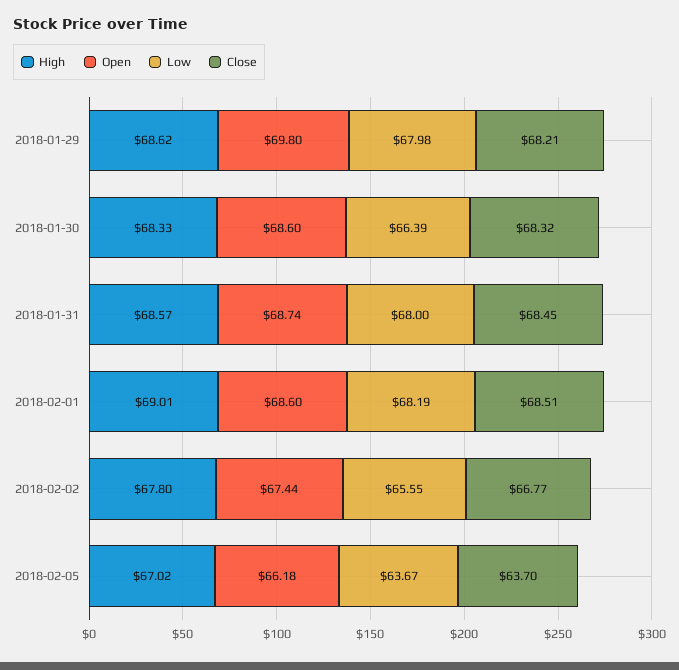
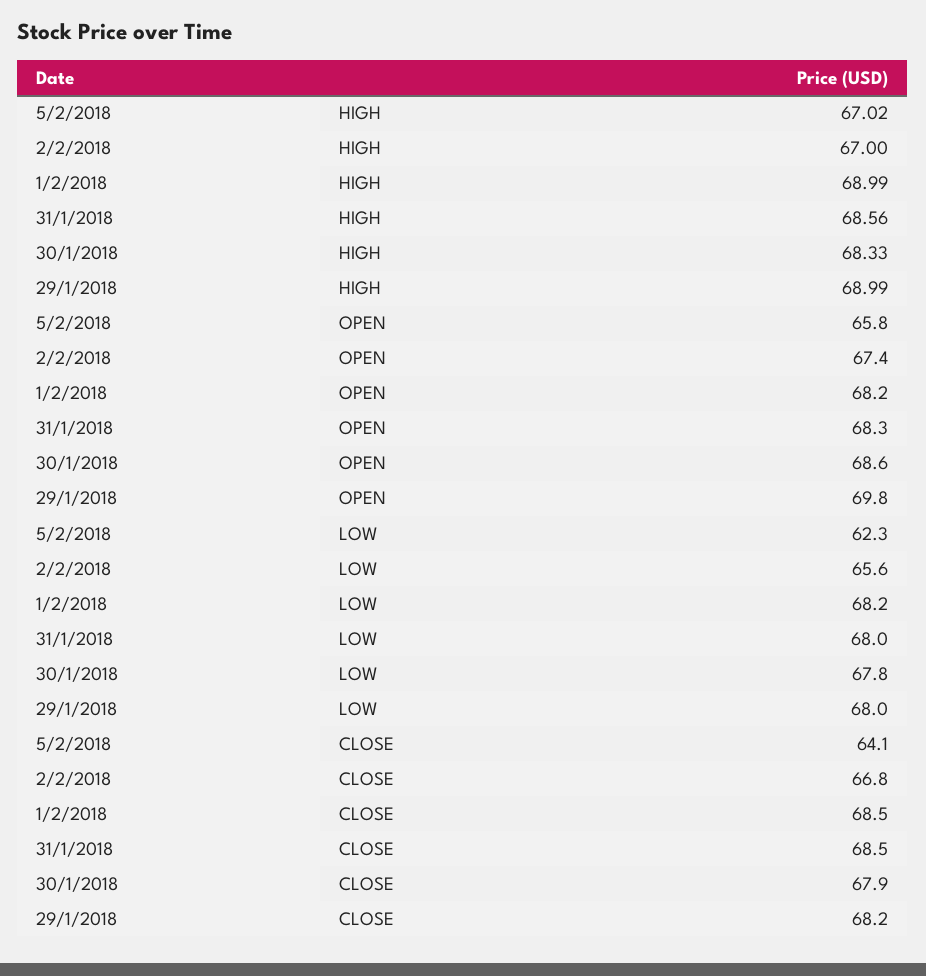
  {
    "High": {
-     "2018-01-29": 68.62,
+     "2018-01-29": 68.99,
      "2018-01-30": 68.33,
-     "2018-01-31": 68.57,
+     "2018-01-31": 68.56,
-     "2018-02-01": 69.01,
+     "2018-02-01": 68.99,
-     "2018-02-02": 67.8,
+     "2018-02-02": 67,
      "2018-02-05": 67.02
    },
    "Open": {
      "2018-01-29": 69.8,
      "2018-01-30": 68.6,
-     "2018-01-31": 68.74,
+     "2018-01-31": 68.3,
-     "2018-02-01": 68.6,
+     "2018-02-01": 68.2,
      "2018-02-02": 67.44,
-     "2018-02-05": 66.18
+     "2018-02-05": 65.8
    },
    "Low": {
      "2018-01-29": 67.98,
-     "2018-01-30": 66.39,
+     "2018-01-30": 67.8,
      "2018-01-31": 68,
      "2018-02-01": 68.19,
      "2018-02-02": 65.55,
-     "2018-02-05": 63.67
+     "2018-02-05": 62.3
    },
    "Close": {
      "2018-01-29": 68.21,
-     "2018-01-30": 68.32,
+     "2018-01-30": 67.9,
      "2018-01-31": 68.45,
      "2018-02-01": 68.51,
      "2018-02-02": 66.77,
-     "2018-02-05": 63.7
+     "2018-02-05": 64.1
    }
  }

